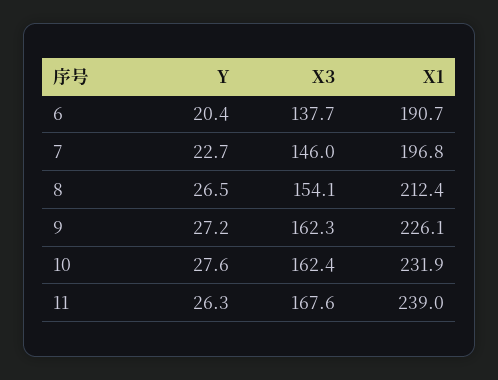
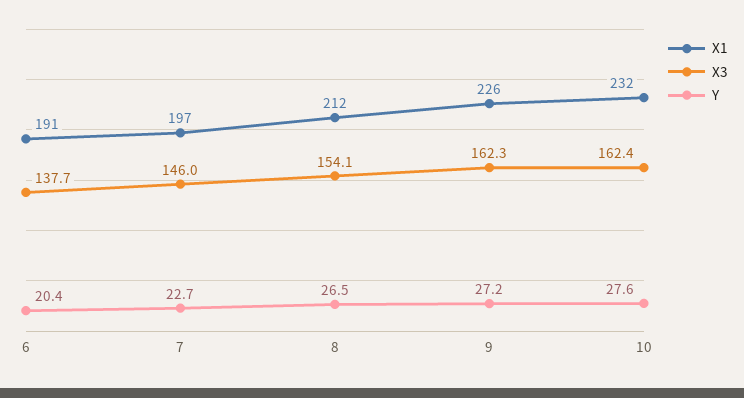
  {
    "Y": {
      "6": 20.4,
      "7": 22.7,
      "8": 26.5,
      "9": 27.2,
-     "10": 27.6,
+     "10": 27.6
-     "11": 26.3
    },
    "X3": {
      "6": 137.7,
      "7": 146,
      "8": 154.1,
      "9": 162.3,
-     "10": 162.4,
+     "10": 162.4
-     "11": 167.6
    },
    "X1": {
      "6": 190.7,
      "7": 196.8,
      "8": 212.4,
      "9": 226.1,
-     "10": 231.9,
+     "10": 231.9
-     "11": 239
    }
  }

